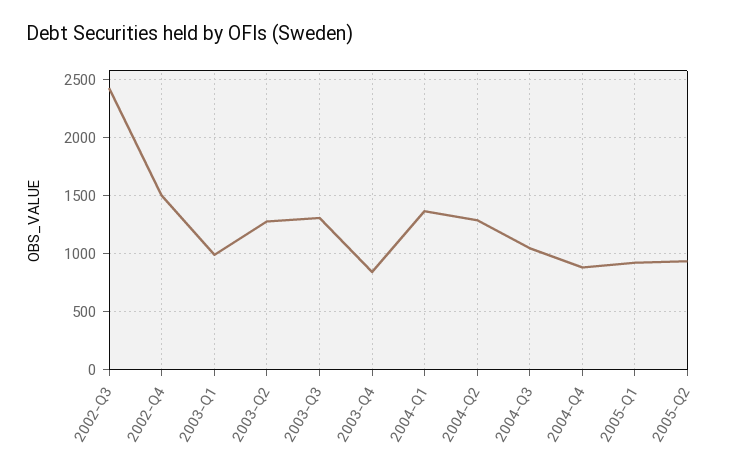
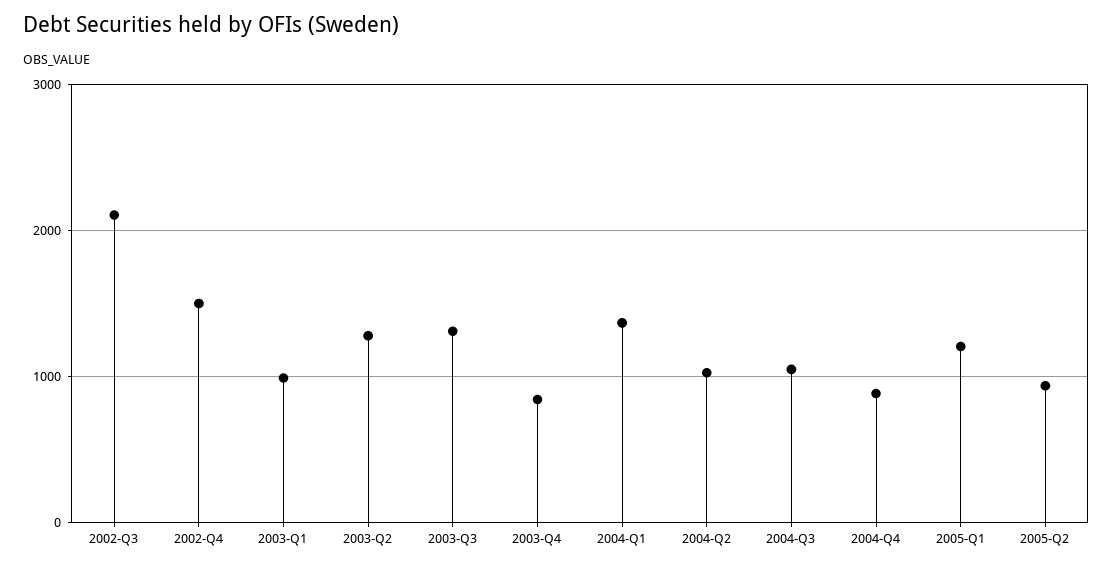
  {
-   "2002-Q3": 2400,
+   "2002-Q3": 2100,
    "2002-Q4": 1500,
    "2003-Q1": 1000,
    "2003-Q2": 1300,
    "2003-Q3": 1300,
    "2003-Q4": 800,
    "2004-Q1": 1400,
-   "2004-Q2": 1300,
+   "2004-Q2": 1000,
    "2004-Q3": 1000,
    "2004-Q4": 900,
-   "2005-Q1": 900,
+   "2005-Q1": 1200,
    "2005-Q2": 900
  }

